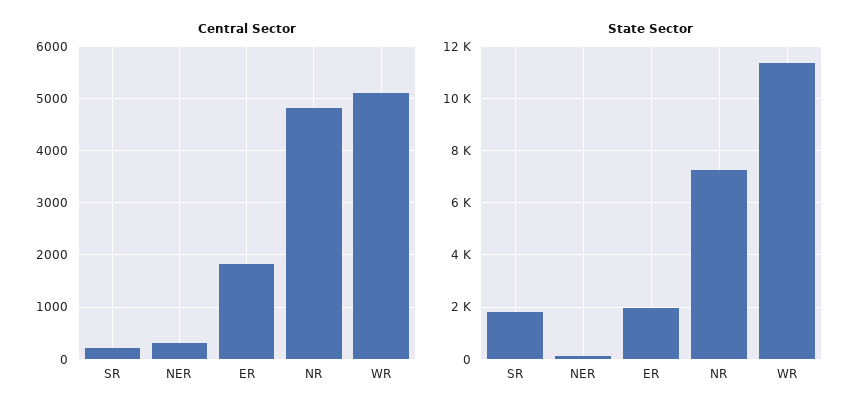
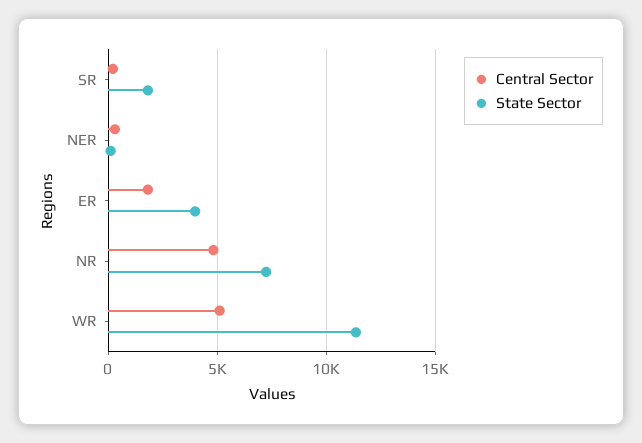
  {
    "Central Sector": {
      "SR": 200,
      "NER": 400,
      "ER": 1800,
      "NR": 4800,
      "WR": 5200
    },
    "State Sector": {
      "SR": 1750,
      "NER": 0,
-     "ER": 2000,
+     "ER": 4000,
      "NR": 7250,
      "WR": 11250
    }
  }

